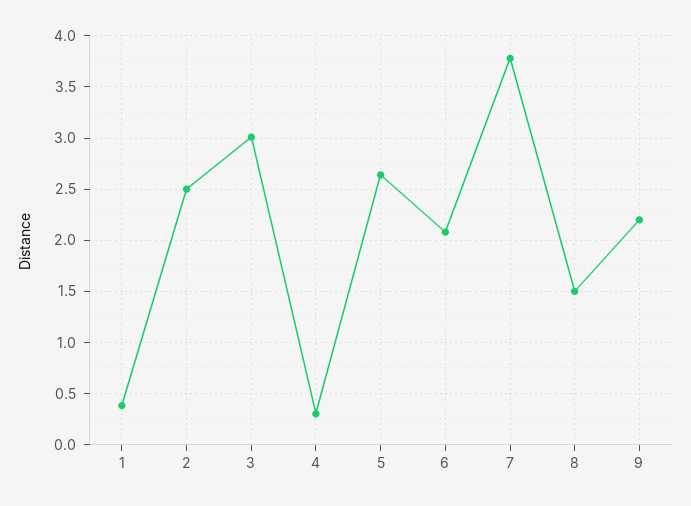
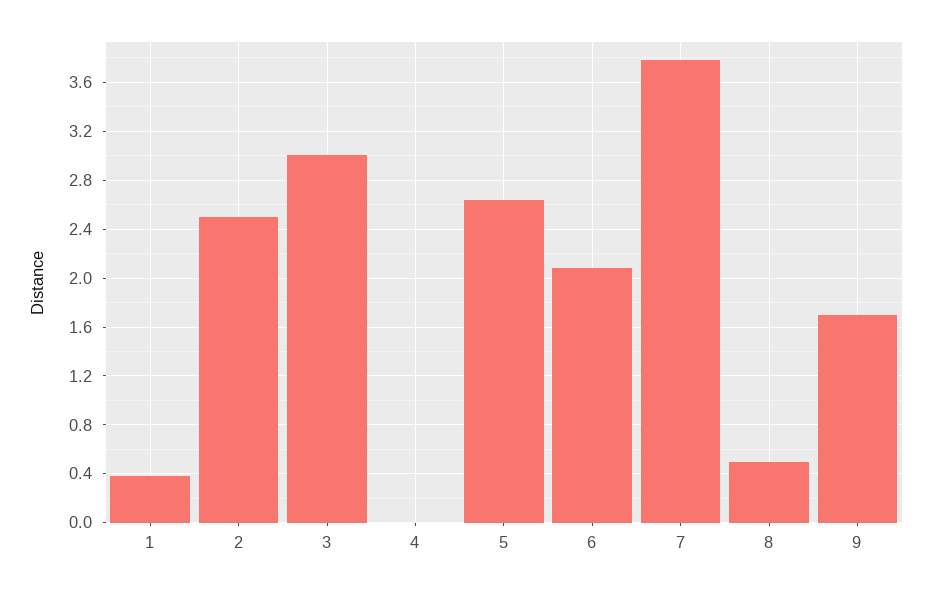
  {
    "1": 0.4,
    "2": 2.5,
    "3": 3,
-   "4": 0.3,
+   "4": 0,
    "5": 2.65,
    "6": 2.1,
    "7": 3.8,
-   "8": 1.5,
+   "8": 0.5,
-   "9": 2.2
+   "9": 1.7
  }

